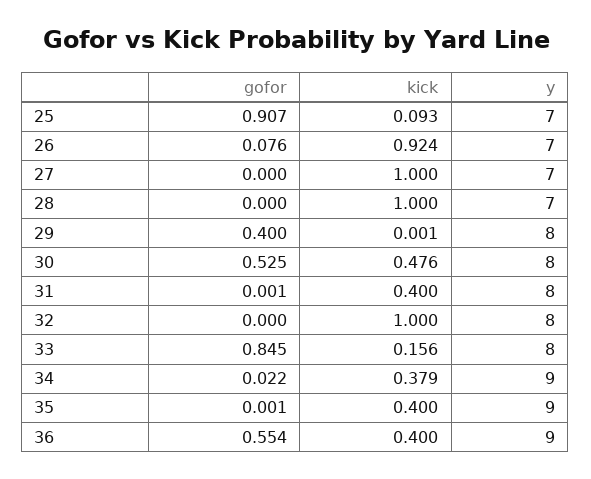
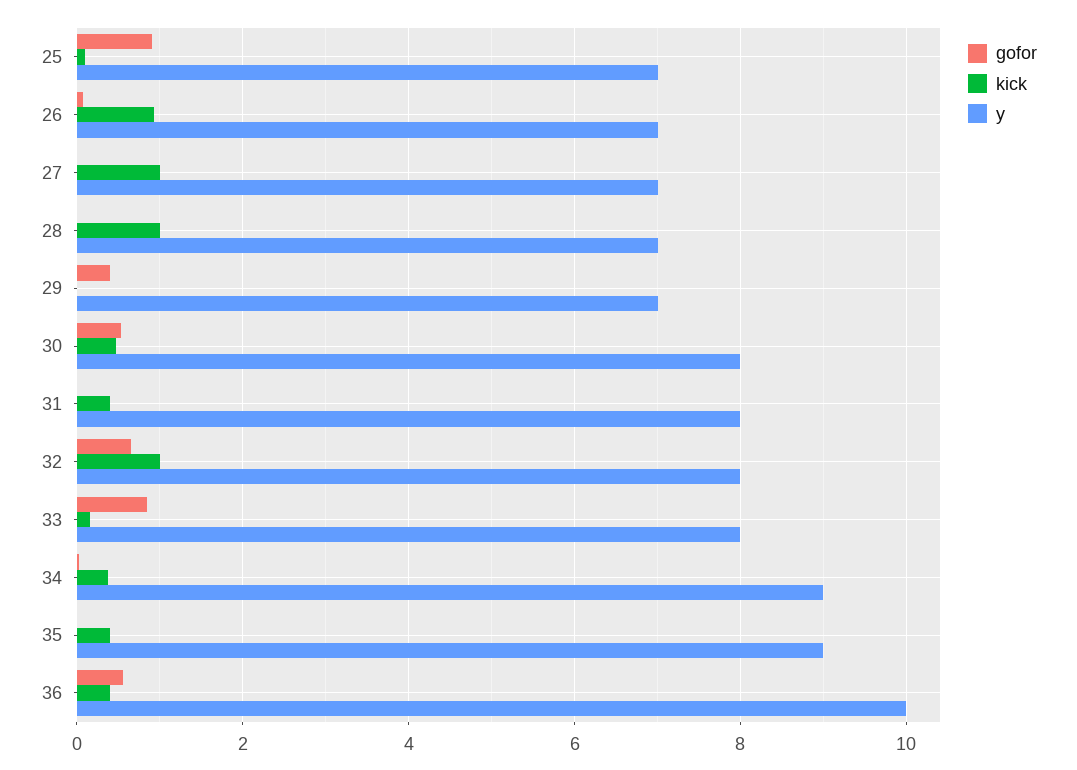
  {
    "gofor": {
      "25": 0.907,
      "26": 0.076,
      "27": 0,
      "28": 0,
      "29": 0.4,
      "30": 0.525,
      "31": 0.001,
-     "32": 0,
+     "32": 0.6,
      "33": 0.845,
      "34": 0.022,
      "35": 0.001,
      "36": 0.554
    },
    "kick": {
      "25": 0.093,
      "26": 0.924,
      "27": 1,
      "28": 1,
      "29": 0.001,
      "30": 0.476,
      "31": 0.4,
      "32": 1,
      "33": 0.156,
      "34": 0.379,
      "35": 0.4,
      "36": 0.4
    },
    "y": {
      "25": 7,
      "26": 7,
      "27": 7,
      "28": 7,
-     "29": 8,
+     "29": 7,
      "30": 8,
      "31": 8,
      "32": 8,
      "33": 8,
      "34": 9,
      "35": 9,
-     "36": 9
+     "36": 10
    }
  }

